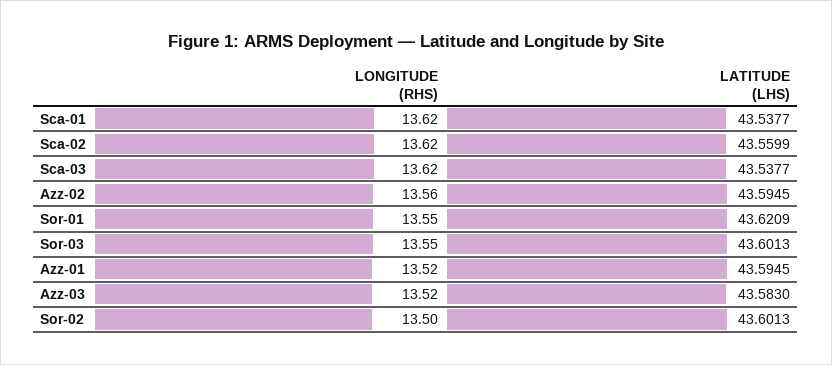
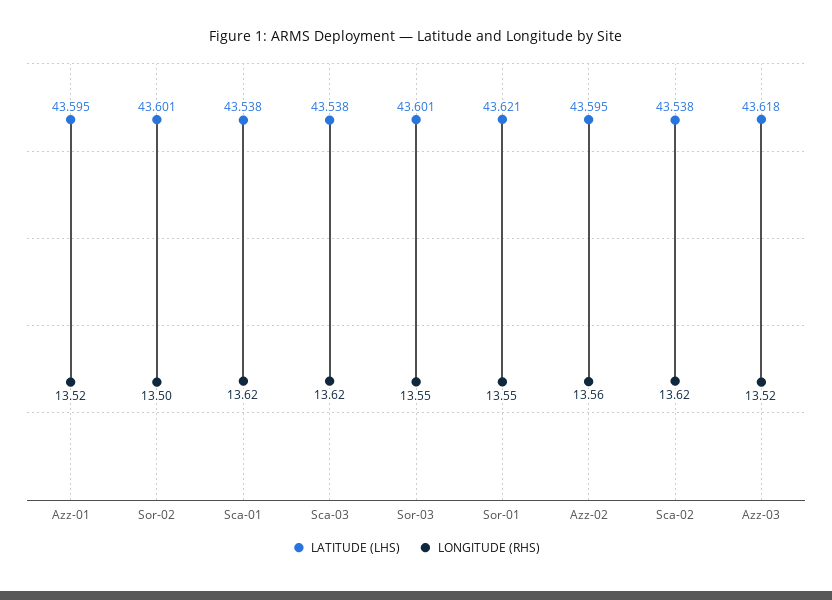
  {
    "LONGITUDE (RHS)": {
      "Sca-01": 13.62,
      "Sca-02": 13.62,
      "Sca-03": 13.62,
      "Azz-02": 13.56,
      "Sor-01": 13.55,
      "Sor-03": 13.55,
      "Azz-01": 13.52,
      "Azz-03": 13.52,
      "Sor-02": 13.5
    },
    "LATITUDE (LHS)": {
      "Sca-01": 43.5377,
-     "Sca-02": 43.5599,
+     "Sca-02": 43.538,
      "Sca-03": 43.5377,
      "Azz-02": 43.5945,
      "Sor-01": 43.6209,
      "Sor-03": 43.6013,
      "Azz-01": 43.5945,
-     "Azz-03": 43.583,
+     "Azz-03": 43.618,
      "Sor-02": 43.6013
    }
  }

